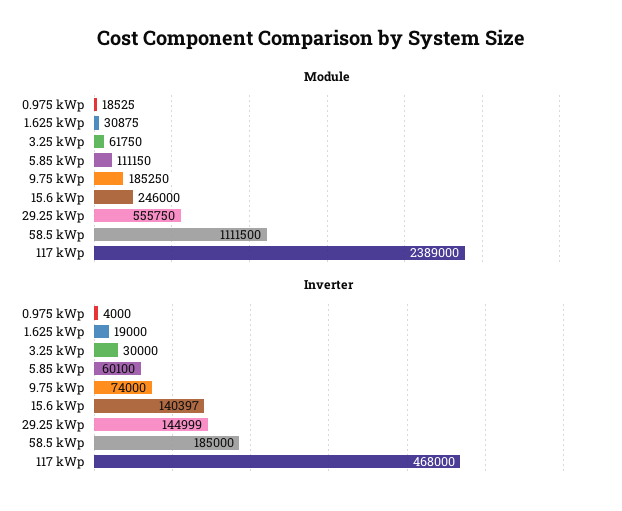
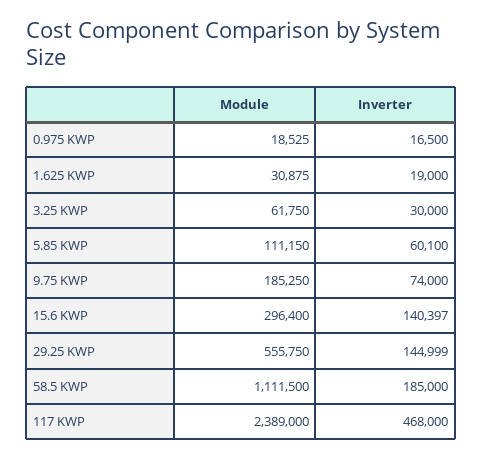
  {
    "Module": {
      "0.975 kWp": 18525,
      "1.625 kWp": 30875,
      "3.25 kWp": 61750,
      "5.85 kWp": 111150,
      "9.75 kWp": 185250,
-     "15.6 kWp": 246000,
+     "15.6 kWp": 296400,
      "29.25 kWp": 555750,
      "58.5 kWp": 1111500,
      "117 kWp": 2389000
    },
    "Inverter": {
-     "0.975 kWp": 4000,
+     "0.975 kWp": 16500,
      "1.625 kWp": 19000,
      "3.25 kWp": 30000,
      "5.85 kWp": 60100,
      "9.75 kWp": 74000,
      "15.6 kWp": 140397,
      "29.25 kWp": 144999,
      "58.5 kWp": 185000,
      "117 kWp": 468000
    }
  }

